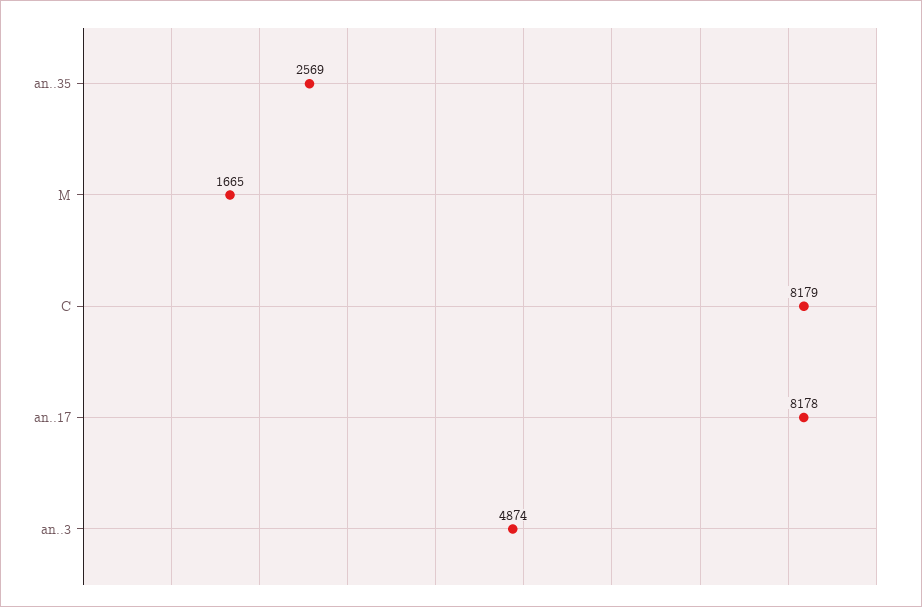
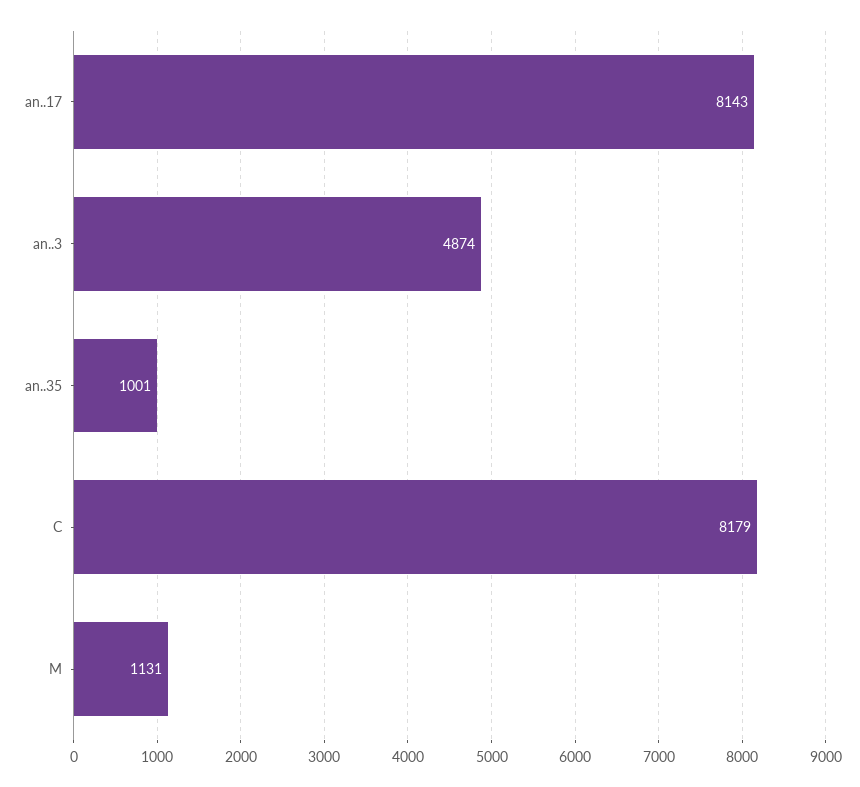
  {
-   "an..35": 2569,
+   "an..35": 1001,
-   "M": 1665,
+   "M": 1131,
    "C": 8179,
-   "an..17": 8178,
+   "an..17": 8143,
    "an..3": 4874
  }

